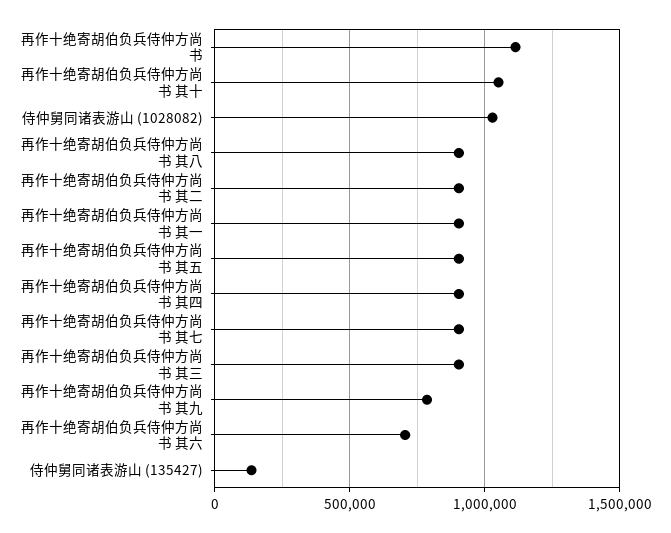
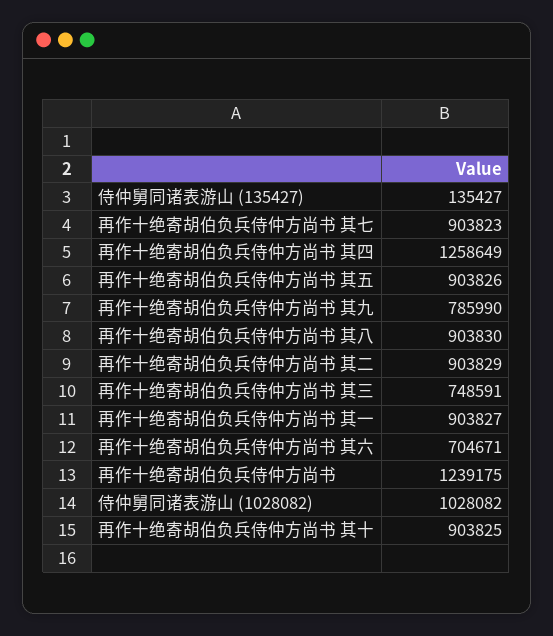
  {
-   "再作十绝寄胡伯负兵侍仲方尚书": 1100000,
+   "再作十绝寄胡伯负兵侍仲方尚书": 1239175,
-   "再作十绝寄胡伯负兵侍仲方尚书 其十": 1050000,
+   "再作十绝寄胡伯负兵侍仲方尚书 其十": 903825,
    "侍仲舅同诸表游山 (1028082)": 1028082,
    "再作十绝寄胡伯负兵侍仲方尚书 其八": 903830,
    "再作十绝寄胡伯负兵侍仲方尚书 其二": 903829,
    "再作十绝寄胡伯负兵侍仲方尚书 其一": 903827,
    "再作十绝寄胡伯负兵侍仲方尚书 其五": 903826,
-   "再作十绝寄胡伯负兵侍仲方尚书 其四": 900000,
+   "再作十绝寄胡伯负兵侍仲方尚书 其四": 1258649,
    "再作十绝寄胡伯负兵侍仲方尚书 其七": 903823,
-   "再作十绝寄胡伯负兵侍仲方尚书 其三": 900000,
+   "再作十绝寄胡伯负兵侍仲方尚书 其三": 748591,
    "再作十绝寄胡伯负兵侍仲方尚书 其九": 785990,
    "再作十绝寄胡伯负兵侍仲方尚书 其六": 704671,
    "侍仲舅同诸表游山 (135427)": 135427
  }

